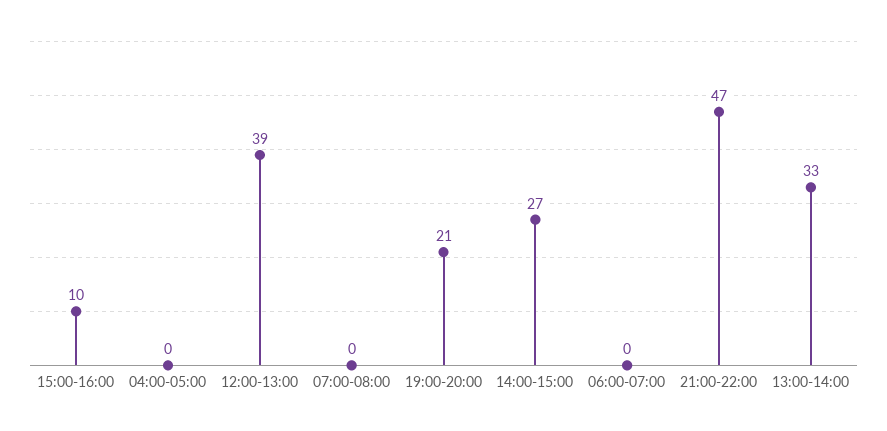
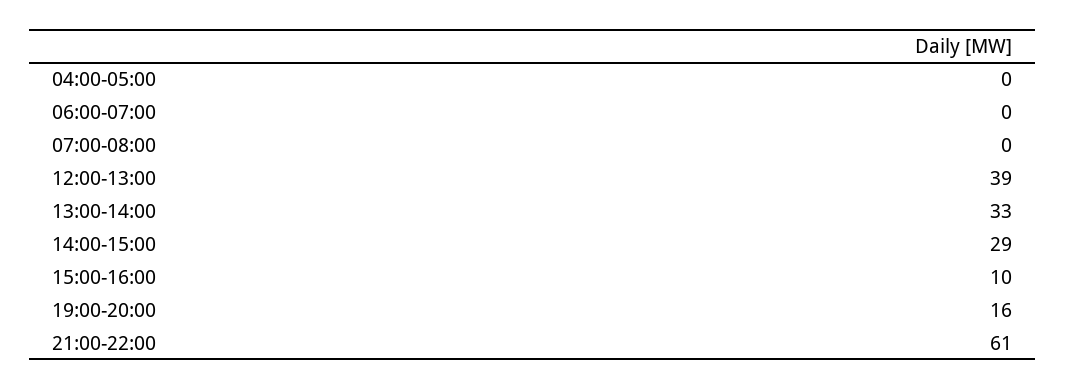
  {
    "15:00-16:00": 10,
    "04:00-05:00": 0,
    "12:00-13:00": 39,
    "07:00-08:00": 0,
-   "19:00-20:00": 21,
+   "19:00-20:00": 16,
-   "14:00-15:00": 27,
+   "14:00-15:00": 29,
    "06:00-07:00": 0,
-   "21:00-22:00": 47,
+   "21:00-22:00": 61,
    "13:00-14:00": 33
  }

